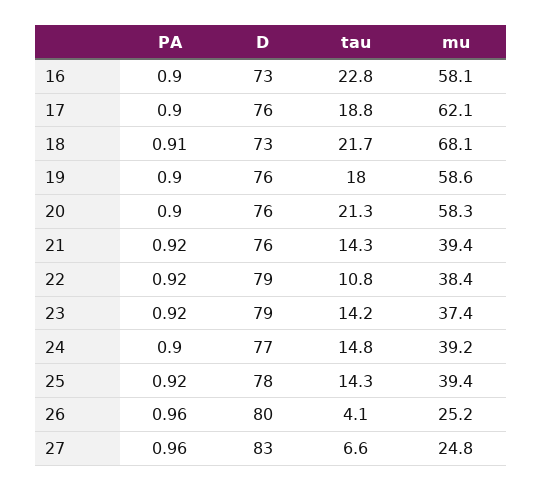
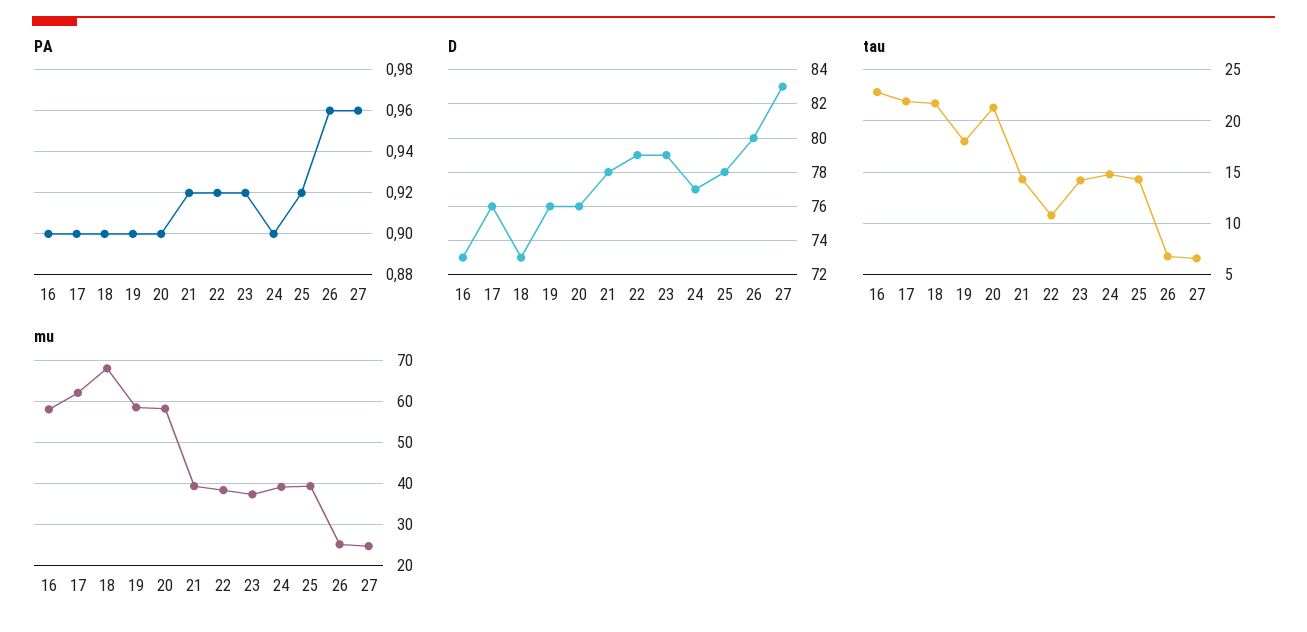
  {
    "PA": {
      "16": 0.9,
      "17": 0.9,
-     "18": 0.91,
+     "18": 0.9,
      "19": 0.9,
      "20": 0.9,
      "21": 0.92,
      "22": 0.92,
      "23": 0.92,
      "24": 0.9,
      "25": 0.92,
      "26": 0.96,
      "27": 0.96
    },
    "D": {
      "16": 73,
      "17": 76,
      "18": 73,
      "19": 76,
      "20": 76,
-     "21": 76,
+     "21": 78,
      "22": 79,
      "23": 79,
      "24": 77,
      "25": 78,
      "26": 80,
      "27": 83
    },
    "tau": {
      "16": 22.8,
-     "17": 18.8,
+     "17": 22,
      "18": 21.7,
      "19": 18,
      "20": 21.3,
      "21": 14.3,
      "22": 10.8,
      "23": 14.2,
      "24": 14.8,
      "25": 14.3,
-     "26": 4.1,
+     "26": 7,
      "27": 6.6
    },
    "mu": {
      "16": 58.1,
      "17": 62.1,
      "18": 68.1,
      "19": 58.6,
      "20": 58.3,
      "21": 39.4,
      "22": 38.4,
      "23": 37.4,
      "24": 39.2,
      "25": 39.4,
      "26": 25.2,
      "27": 24.8
    }
  }

